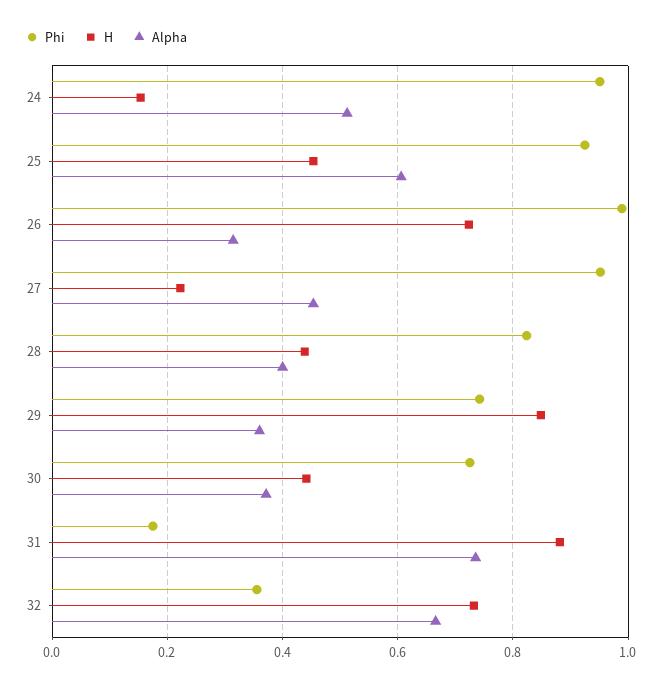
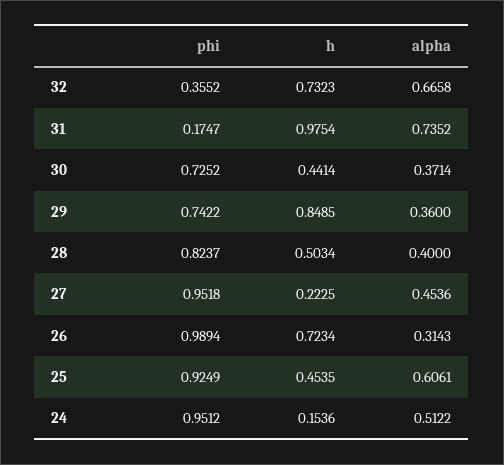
  {
    "Phi": {
      "24": 0.9512,
      "25": 0.9249,
      "26": 0.9894,
      "27": 0.9518,
      "28": 0.8237,
      "29": 0.7422,
      "30": 0.7252,
      "31": 0.1747,
      "32": 0.3552
    },
    "H": {
      "24": 0.1536,
      "25": 0.4535,
      "26": 0.7234,
      "27": 0.2225,
-     "28": 0.44,
+     "28": 0.5034,
      "29": 0.8485,
      "30": 0.4414,
-     "31": 0.88,
+     "31": 0.9754,
      "32": 0.7323
    },
    "Alpha": {
      "24": 0.5122,
      "25": 0.6061,
      "26": 0.3143,
      "27": 0.4536,
      "28": 0.4,
      "29": 0.36,
      "30": 0.3714,
      "31": 0.7352,
      "32": 0.6658
    }
  }

